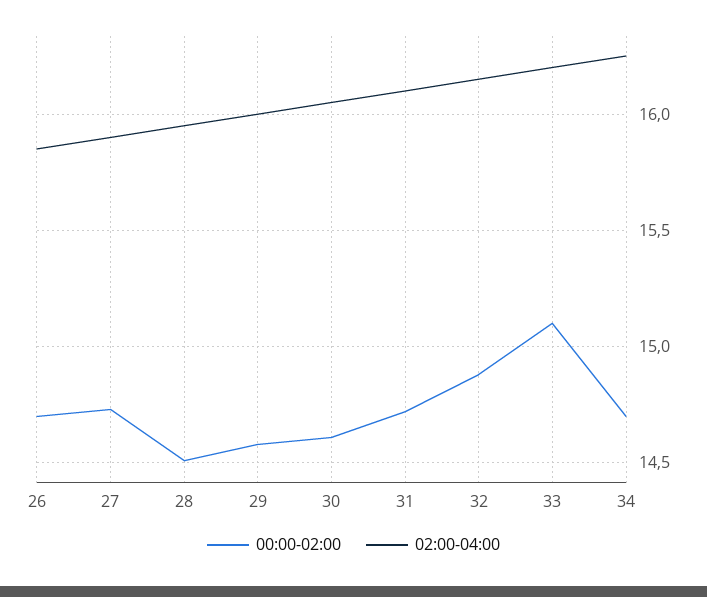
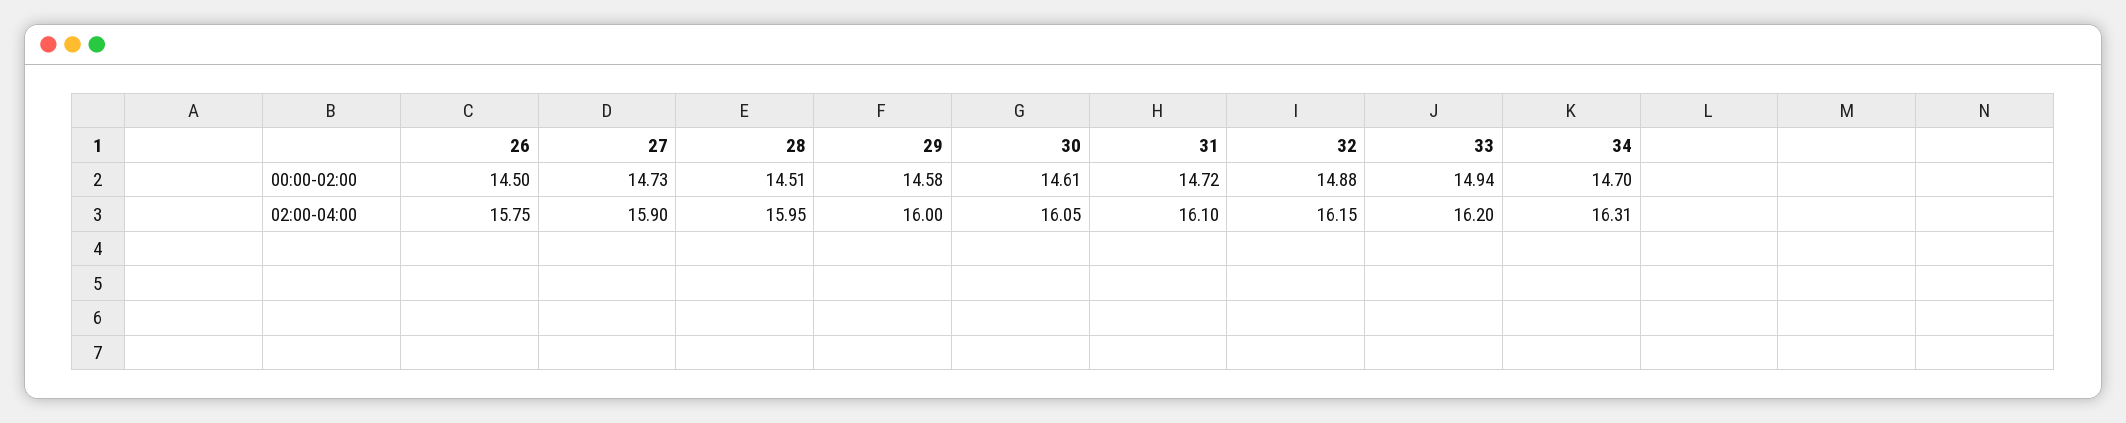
  {
    "00:00-02:00": {
-     "26": 14.7,
+     "26": 14.5,
      "27": 14.73,
      "28": 14.51,
      "29": 14.58,
      "30": 14.61,
      "31": 14.72,
      "32": 14.88,
-     "33": 15.1,
+     "33": 14.94,
      "34": 14.7
    },
    "02:00-04:00": {
-     "26": 15.85,
+     "26": 15.75,
      "27": 15.9,
      "28": 15.95,
      "29": 16,
      "30": 16.05,
      "31": 16.1,
      "32": 16.15,
      "33": 16.2,
-     "34": 16.25
+     "34": 16.31
    }
  }

